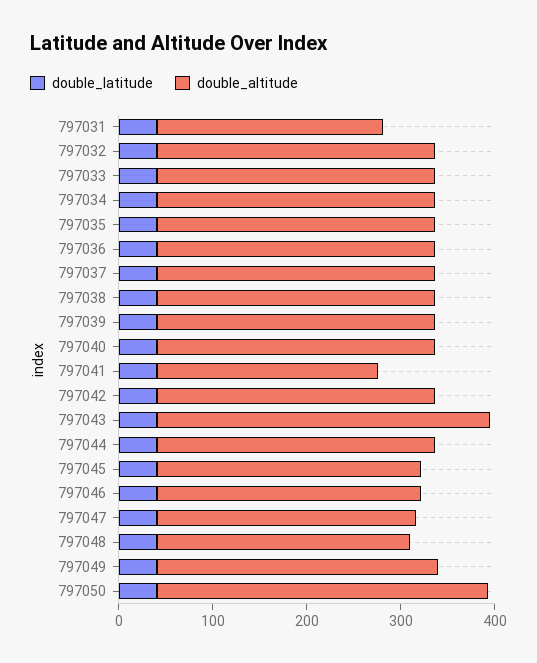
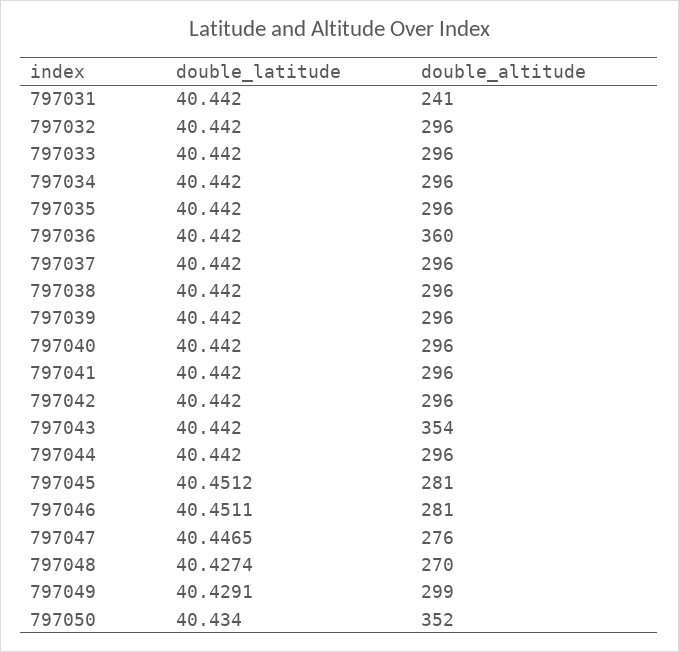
  {
    "double_latitude": {
      "797031": 40.442,
      "797032": 40.442,
      "797033": 40.442,
      "797034": 40.442,
      "797035": 40.442,
      "797036": 40.442,
      "797037": 40.442,
      "797038": 40.442,
      "797039": 40.442,
      "797040": 40.442,
      "797041": 40.442,
      "797042": 40.442,
      "797043": 40.442,
      "797044": 40.442,
      "797045": 40.4512,
      "797046": 40.4511,
      "797047": 40.4465,
      "797048": 40.4274,
      "797049": 40.4291,
      "797050": 40.434
    },
    "double_altitude": {
      "797031": 241,
      "797032": 296,
      "797033": 296,
      "797034": 296,
      "797035": 296,
-     "797036": 300,
+     "797036": 360,
      "797037": 296,
      "797038": 296,
      "797039": 296,
      "797040": 296,
-     "797041": 240,
+     "797041": 296,
      "797042": 296,
      "797043": 354,
      "797044": 296,
      "797045": 281,
      "797046": 281,
      "797047": 276,
      "797048": 270,
      "797049": 299,
      "797050": 352
    }
  }

